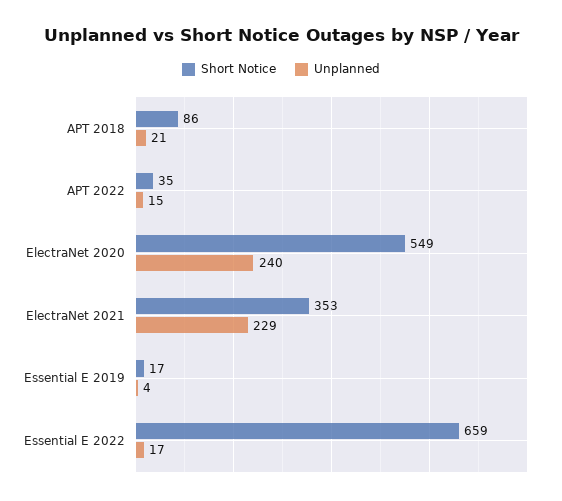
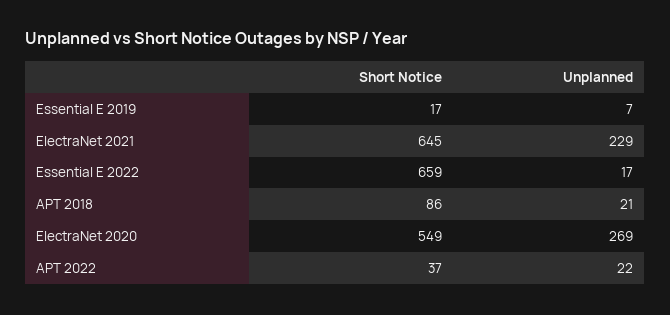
  {
    "Short Notice": {
      "APT 2018": 86,
-     "APT 2022": 35,
+     "APT 2022": 37,
      "ElectraNet 2020": 549,
-     "ElectraNet 2021": 353,
+     "ElectraNet 2021": 645,
      "Essential E 2019": 17,
      "Essential E 2022": 659
    },
    "Unplanned": {
      "APT 2018": 21,
-     "APT 2022": 15,
+     "APT 2022": 22,
-     "ElectraNet 2020": 240,
+     "ElectraNet 2020": 269,
      "ElectraNet 2021": 229,
-     "Essential E 2019": 4,
+     "Essential E 2019": 7,
      "Essential E 2022": 17
    }
  }

